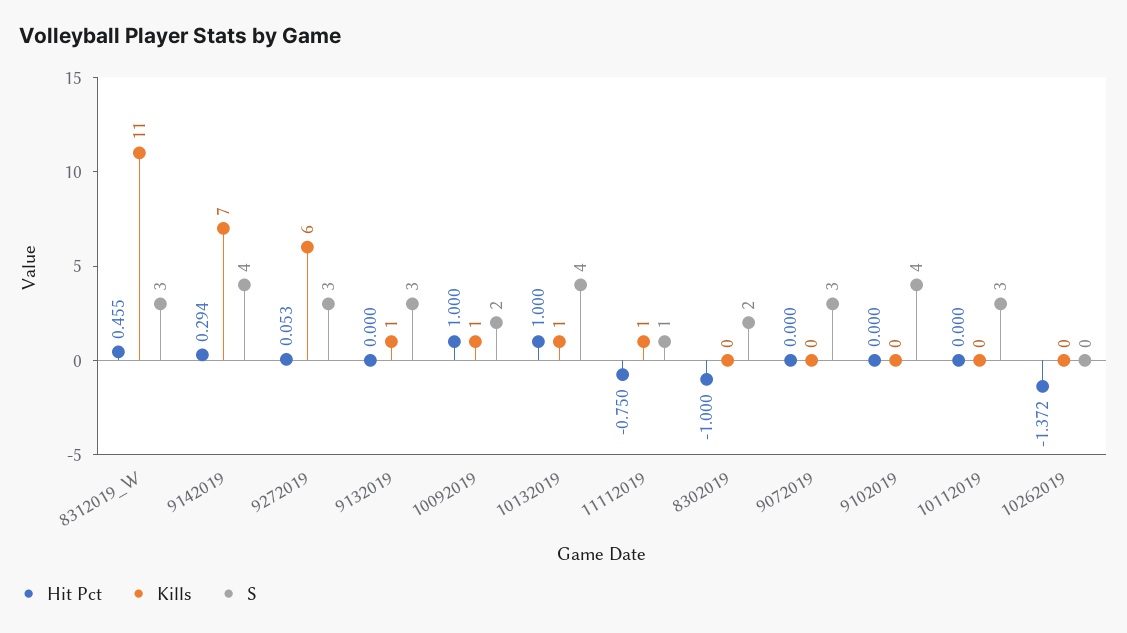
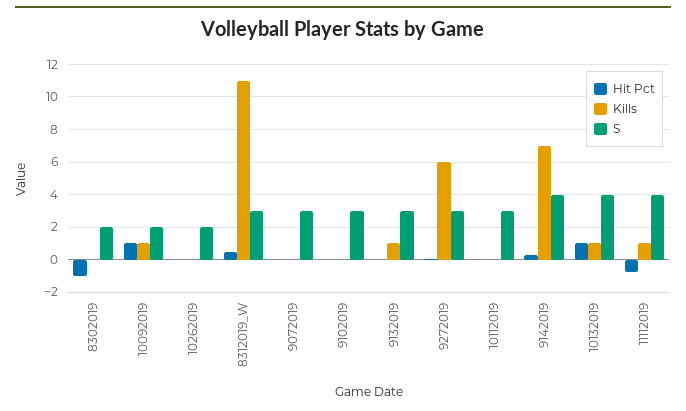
  {
    "Hit Pct": {
      "8312019_W": 0.455,
      "9142019": 0.294,
      "9272019": 0.053,
      "9132019": 0,
      "10092019": 1,
      "10132019": 1,
      "11112019": -0.75,
      "8302019": -1,
      "9072019": 0,
      "9102019": 0,
      "10112019": 0,
-     "10262019": -1.372
+     "10262019": 0
    },
    "Kills": {
      "8312019_W": 11,
      "9142019": 7,
      "9272019": 6,
      "9132019": 1,
      "10092019": 1,
      "10132019": 1,
      "11112019": 1,
      "8302019": 0,
      "9072019": 0,
      "9102019": 0,
      "10112019": 0,
      "10262019": 0
    },
    "S": {
      "8312019_W": 3,
      "9142019": 4,
      "9272019": 3,
      "9132019": 3,
      "10092019": 2,
      "10132019": 4,
-     "11112019": 1,
+     "11112019": 4,
      "8302019": 2,
      "9072019": 3,
-     "9102019": 4,
+     "9102019": 3,
      "10112019": 3,
-     "10262019": 0
+     "10262019": 2
    }
  }

